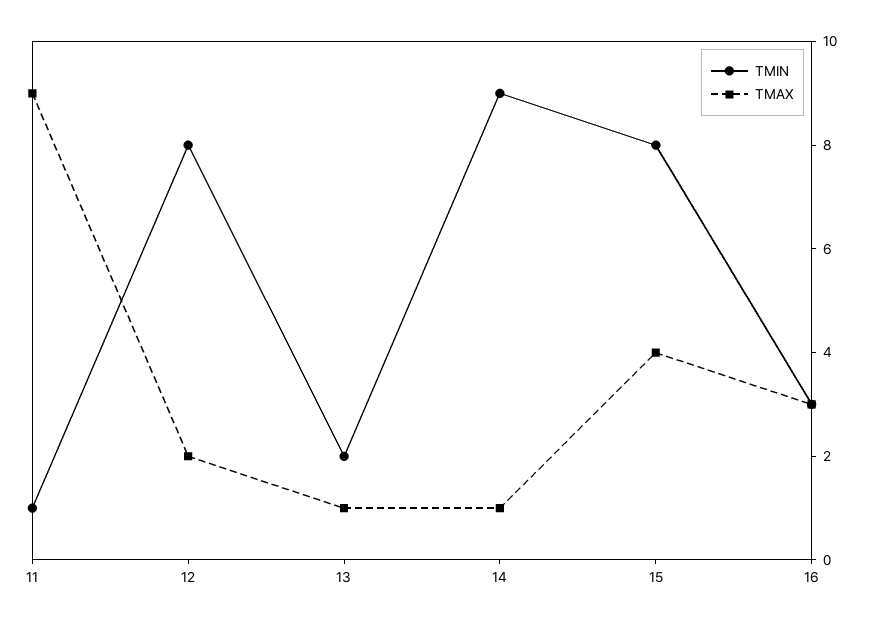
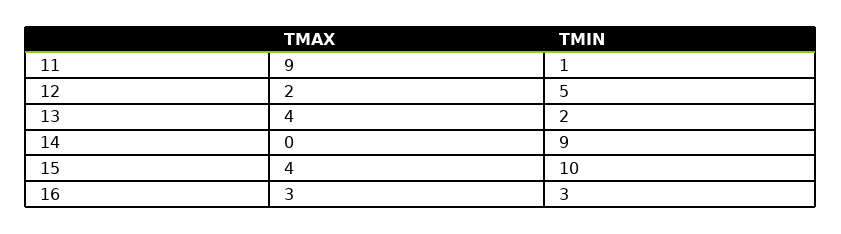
  {
    "TMIN": {
      "11": 1,
-     "12": 8,
+     "12": 5,
      "13": 2,
      "14": 9,
-     "15": 8,
+     "15": 10,
      "16": 3
    },
    "TMAX": {
      "11": 9,
      "12": 2,
-     "13": 1,
+     "13": 4,
-     "14": 1,
+     "14": 0,
      "15": 4,
      "16": 3
    }
  }

